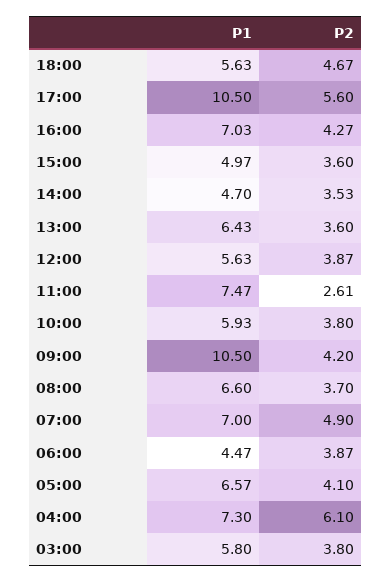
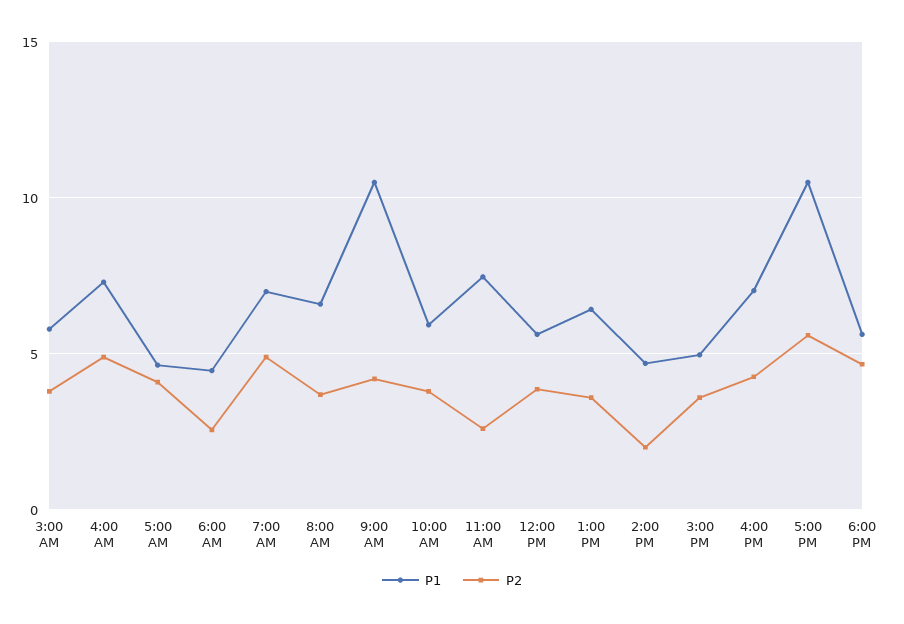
  {
    "P1": {
      "18:00": 5.63,
      "17:00": 10.5,
      "16:00": 7.03,
      "15:00": 4.97,
      "14:00": 4.7,
      "13:00": 6.43,
      "12:00": 5.63,
      "11:00": 7.47,
      "10:00": 5.93,
      "09:00": 10.5,
      "08:00": 6.6,
      "07:00": 7,
      "06:00": 4.47,
-     "05:00": 6.57,
+     "05:00": 4.5,
      "04:00": 7.3,
      "03:00": 5.8
    },
    "P2": {
      "18:00": 4.67,
      "17:00": 5.6,
      "16:00": 4.27,
      "15:00": 3.6,
-     "14:00": 3.53,
+     "14:00": 2,
      "13:00": 3.6,
      "12:00": 3.87,
      "11:00": 2.61,
      "10:00": 3.8,
      "09:00": 4.2,
      "08:00": 3.7,
      "07:00": 4.9,
-     "06:00": 3.87,
+     "06:00": 2.5,
      "05:00": 4.1,
-     "04:00": 6.1,
+     "04:00": 5,
      "03:00": 3.8
    }
  }

